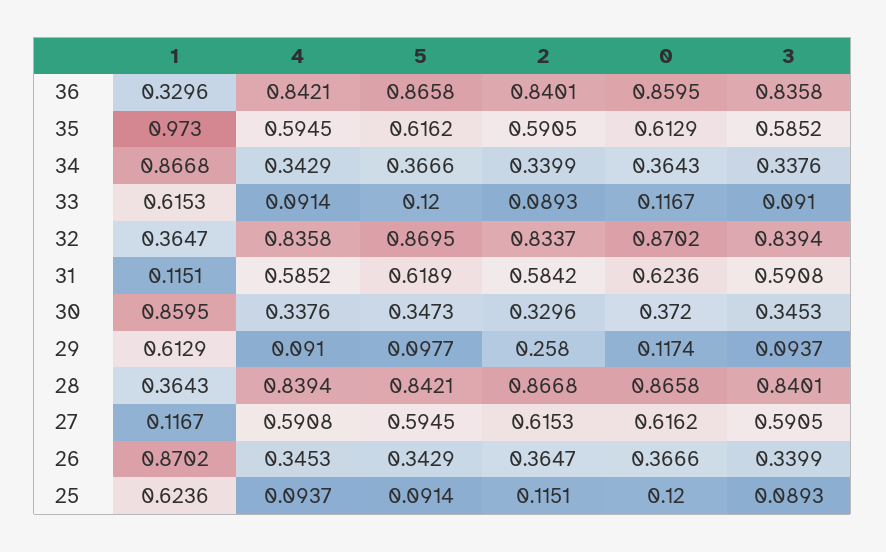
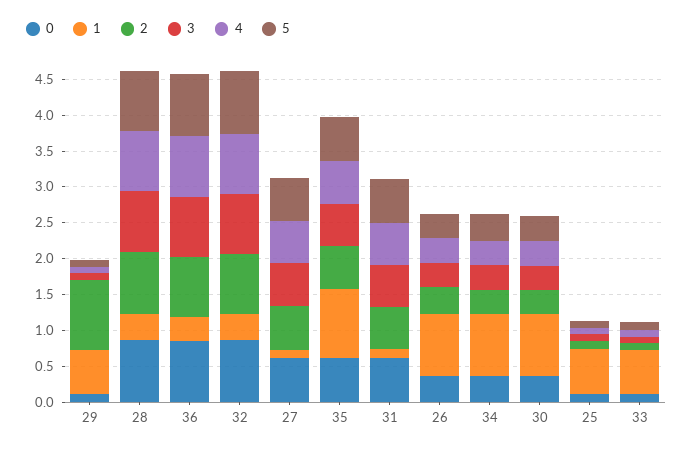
  {
    "1": {
      "36": 0.3296,
      "35": 0.973,
      "34": 0.8668,
      "33": 0.6153,
      "32": 0.3647,
      "31": 0.1151,
      "30": 0.8595,
      "29": 0.6129,
      "28": 0.3643,
      "27": 0.1167,
      "26": 0.8702,
      "25": 0.6236
    },
    "4": {
      "36": 0.8421,
      "35": 0.5945,
      "34": 0.3429,
      "33": 0.0914,
      "32": 0.8358,
      "31": 0.5852,
      "30": 0.3376,
      "29": 0.091,
      "28": 0.8394,
      "27": 0.5908,
      "26": 0.3453,
      "25": 0.0937
    },
    "5": {
      "36": 0.8658,
      "35": 0.6162,
      "34": 0.3666,
      "33": 0.12,
      "32": 0.8695,
      "31": 0.6189,
      "30": 0.3473,
      "29": 0.0977,
      "28": 0.8421,
      "27": 0.5945,
      "26": 0.3429,
      "25": 0.0914
    },
    "2": {
      "36": 0.8401,
      "35": 0.5905,
      "34": 0.3399,
      "33": 0.0893,
      "32": 0.8337,
      "31": 0.5842,
      "30": 0.3296,
-     "29": 0.258,
+     "29": 1,
      "28": 0.8668,
      "27": 0.6153,
      "26": 0.3647,
      "25": 0.1151
    },
    "0": {
      "36": 0.8595,
      "35": 0.6129,
      "34": 0.3643,
      "33": 0.1167,
      "32": 0.8702,
      "31": 0.6236,
      "30": 0.372,
      "29": 0.1174,
      "28": 0.8658,
      "27": 0.6162,
      "26": 0.3666,
      "25": 0.12
    },
    "3": {
      "36": 0.8358,
      "35": 0.5852,
      "34": 0.3376,
      "33": 0.091,
      "32": 0.8394,
      "31": 0.5908,
      "30": 0.3453,
      "29": 0.0937,
      "28": 0.8401,
      "27": 0.5905,
      "26": 0.3399,
      "25": 0.0893
    }
  }

